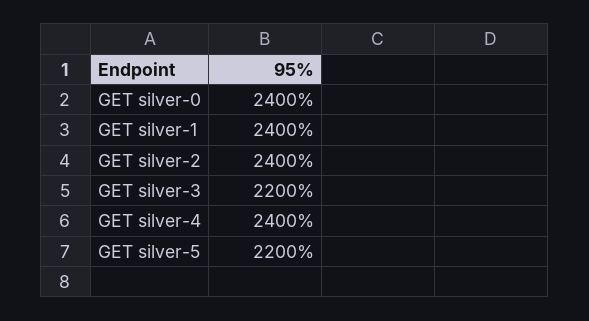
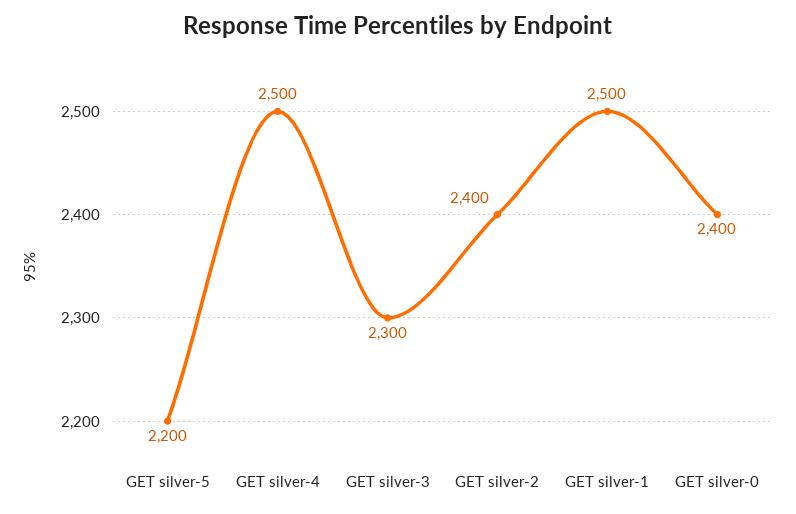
  {
    "GET silver-0": 2400,
-   "GET silver-1": 2400,
+   "GET silver-1": 2500,
    "GET silver-2": 2400,
-   "GET silver-3": 2200,
+   "GET silver-3": 2300,
-   "GET silver-4": 2400,
+   "GET silver-4": 2500,
    "GET silver-5": 2200
  }

